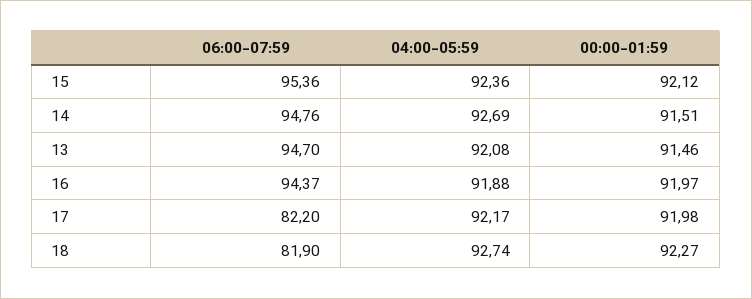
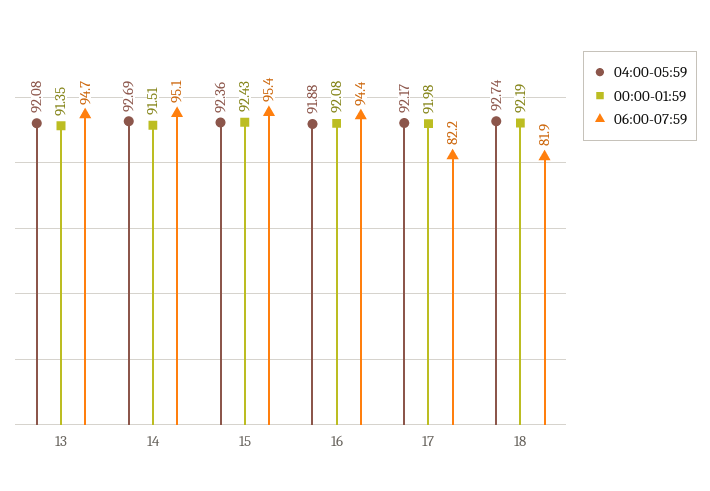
  {
    "06:00-07:59": {
      "15": 95.36,
-     "14": 94.76,
+     "14": 95.1,
      "13": 94.7,
      "16": 94.37,
      "17": 82.2,
      "18": 81.9
    },
    "04:00-05:59": {
      "15": 92.36,
      "14": 92.69,
      "13": 92.08,
      "16": 91.88,
      "17": 92.17,
      "18": 92.74
    },
    "00:00-01:59": {
-     "15": 92.12,
+     "15": 92.43,
      "14": 91.51,
-     "13": 91.46,
+     "13": 91.35,
-     "16": 91.97,
+     "16": 92.08,
      "17": 91.98,
-     "18": 92.27
+     "18": 92.19
    }
  }

